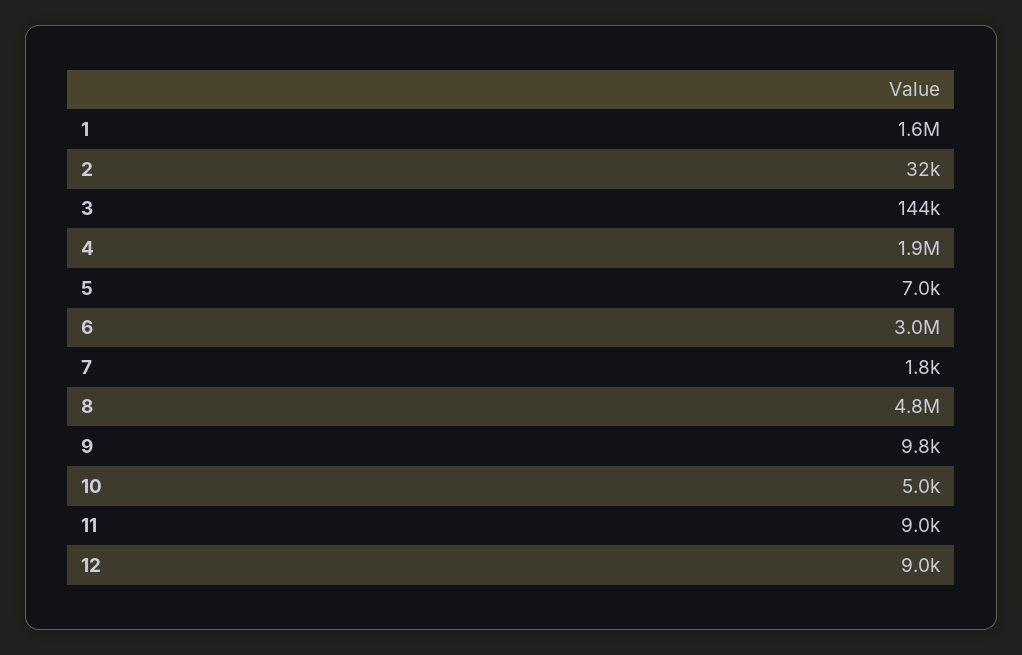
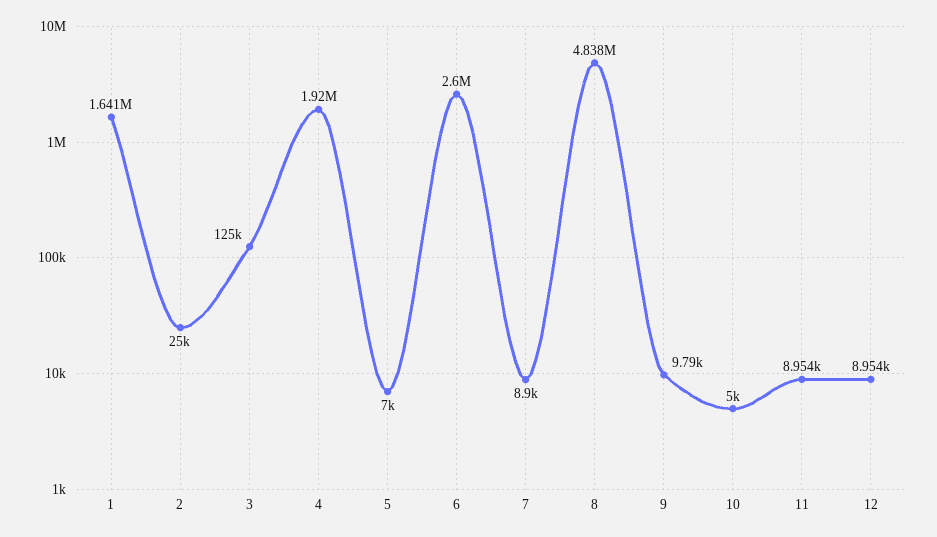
  {
    "1": 1641000,
-   "2": 32000,
+   "2": 25000,
-   "3": 144000,
+   "3": 125000,
    "4": 1920000,
    "5": 7000,
-   "6": 3000000,
+   "6": 2600000,
-   "7": 1800,
+   "7": 8900,
    "8": 4838000,
    "9": 9790,
    "10": 5000,
    "11": 8954,
    "12": 8954
  }

